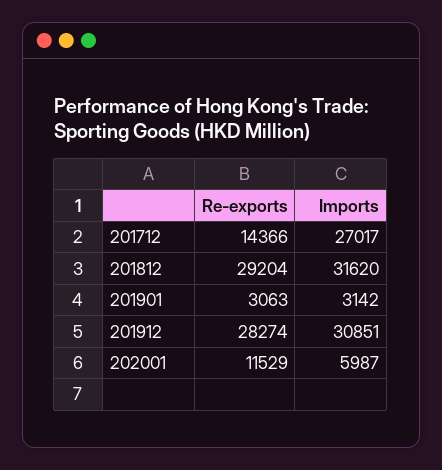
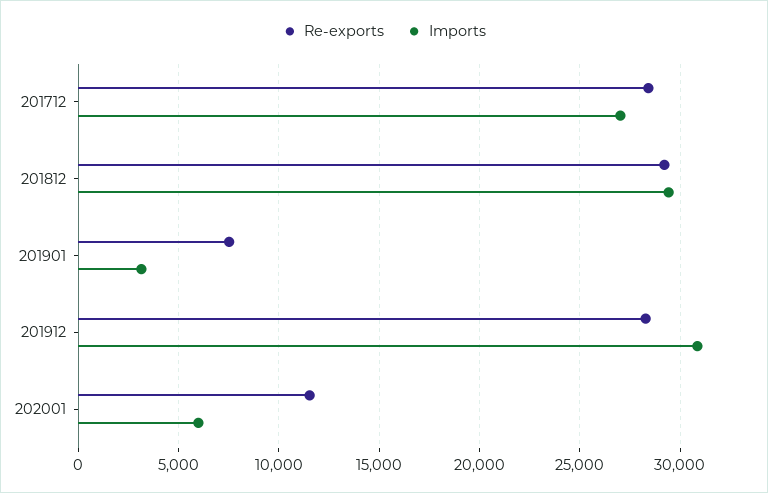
  {
    "Re-exports": {
-     "201712": 14366,
+     "201712": 28500,
      "201812": 29204,
-     "201901": 3063,
+     "201901": 7500,
      "201912": 28274,
      "202001": 11529
    },
    "Imports": {
      "201712": 27017,
-     "201812": 31620,
+     "201812": 29500,
      "201901": 3142,
      "201912": 30851,
      "202001": 5987
    }
  }

